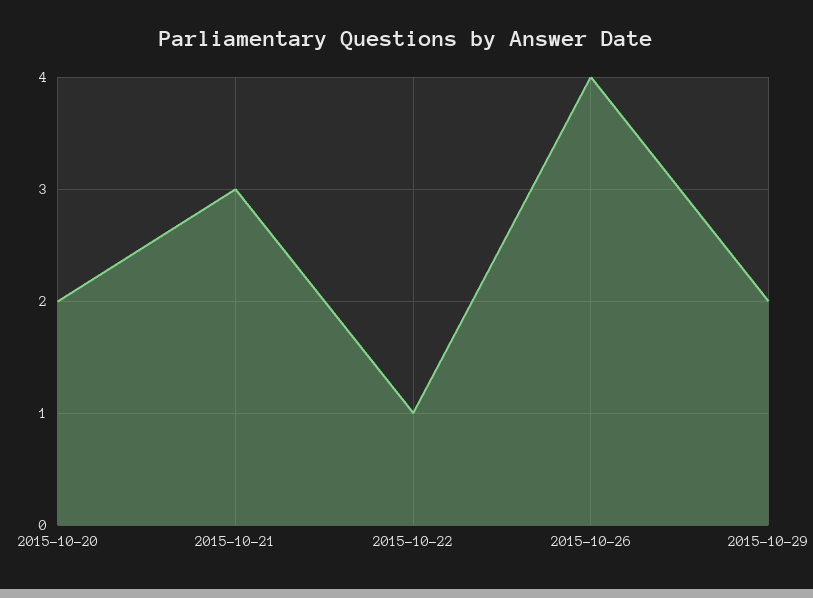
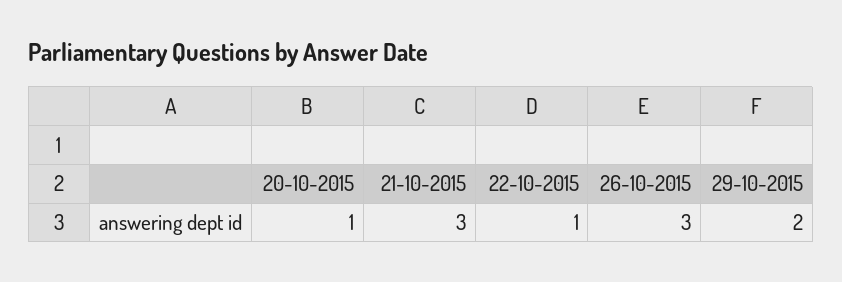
  {
-   "2015-10-20": 2,
+   "2015-10-20": 1,
    "2015-10-21": 3,
    "2015-10-22": 1,
-   "2015-10-26": 4,
+   "2015-10-26": 3,
    "2015-10-29": 2
  }

